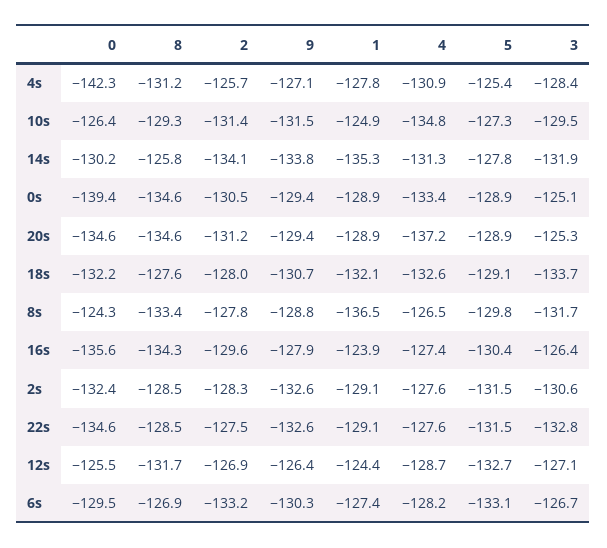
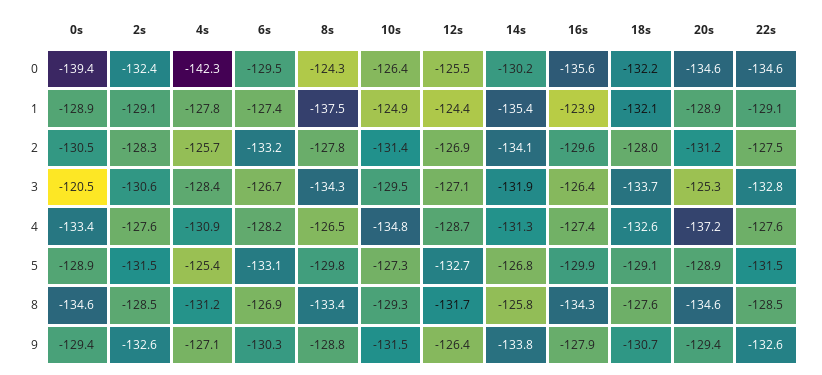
  {
    "0": {
      "4s": -142.3,
      "10s": -126.4,
      "14s": -130.2,
      "0s": -139.4,
      "20s": -134.6,
      "18s": -132.2,
      "8s": -124.3,
      "16s": -135.6,
      "2s": -132.4,
      "22s": -134.6,
      "12s": -125.5,
      "6s": -129.5
    },
    "8": {
      "4s": -131.2,
      "10s": -129.3,
      "14s": -125.8,
      "0s": -134.6,
      "20s": -134.6,
      "18s": -127.6,
      "8s": -133.4,
      "16s": -134.3,
      "2s": -128.5,
      "22s": -128.5,
      "12s": -131.7,
      "6s": -126.9
    },
    "2": {
      "4s": -125.7,
      "10s": -131.4,
      "14s": -134.1,
      "0s": -130.5,
      "20s": -131.2,
      "18s": -128,
      "8s": -127.8,
      "16s": -129.6,
      "2s": -128.3,
      "22s": -127.5,
      "12s": -126.9,
      "6s": -133.2
    },
    "9": {
      "4s": -127.1,
      "10s": -131.5,
      "14s": -133.8,
      "0s": -129.4,
      "20s": -129.4,
      "18s": -130.7,
      "8s": -128.8,
      "16s": -127.9,
      "2s": -132.6,
      "22s": -132.6,
      "12s": -126.4,
      "6s": -130.3
    },
    "1": {
      "4s": -127.8,
      "10s": -124.9,
-     "14s": -135.3,
+     "14s": -135.4,
      "0s": -128.9,
      "20s": -128.9,
      "18s": -132.1,
-     "8s": -136.5,
+     "8s": -137.5,
      "16s": -123.9,
      "2s": -129.1,
      "22s": -129.1,
      "12s": -124.4,
      "6s": -127.4
    },
    "4": {
      "4s": -130.9,
      "10s": -134.8,
      "14s": -131.3,
      "0s": -133.4,
      "20s": -137.2,
      "18s": -132.6,
      "8s": -126.5,
      "16s": -127.4,
      "2s": -127.6,
      "22s": -127.6,
      "12s": -128.7,
      "6s": -128.2
    },
    "5": {
      "4s": -125.4,
      "10s": -127.3,
-     "14s": -127.8,
+     "14s": -126.8,
      "0s": -128.9,
      "20s": -128.9,
      "18s": -129.1,
      "8s": -129.8,
-     "16s": -130.4,
+     "16s": -129.9,
      "2s": -131.5,
      "22s": -131.5,
      "12s": -132.7,
      "6s": -133.1
    },
    "3": {
      "4s": -128.4,
      "10s": -129.5,
      "14s": -131.9,
-     "0s": -125.1,
+     "0s": -120.5,
      "20s": -125.3,
      "18s": -133.7,
-     "8s": -131.7,
+     "8s": -134.3,
      "16s": -126.4,
      "2s": -130.6,
      "22s": -132.8,
      "12s": -127.1,
      "6s": -126.7
    }
  }

